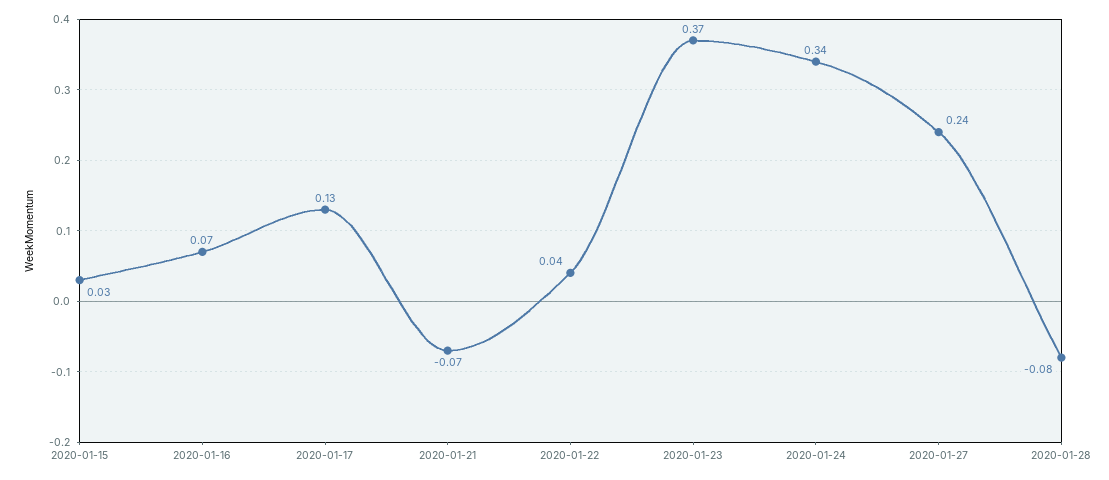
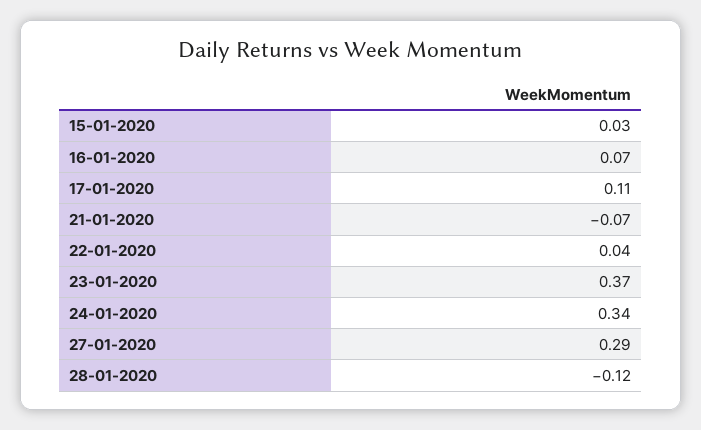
  {
    "2020-01-15": 0.03,
    "2020-01-16": 0.07,
-   "2020-01-17": 0.13,
+   "2020-01-17": 0.11,
    "2020-01-21": -0.07,
    "2020-01-22": 0.04,
    "2020-01-23": 0.37,
    "2020-01-24": 0.34,
-   "2020-01-27": 0.24,
+   "2020-01-27": 0.29,
-   "2020-01-28": -0.08
+   "2020-01-28": -0.12
  }

